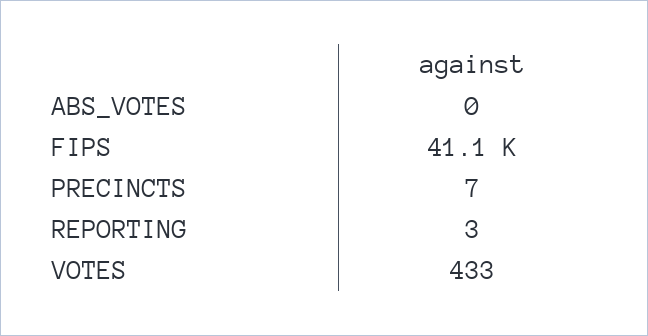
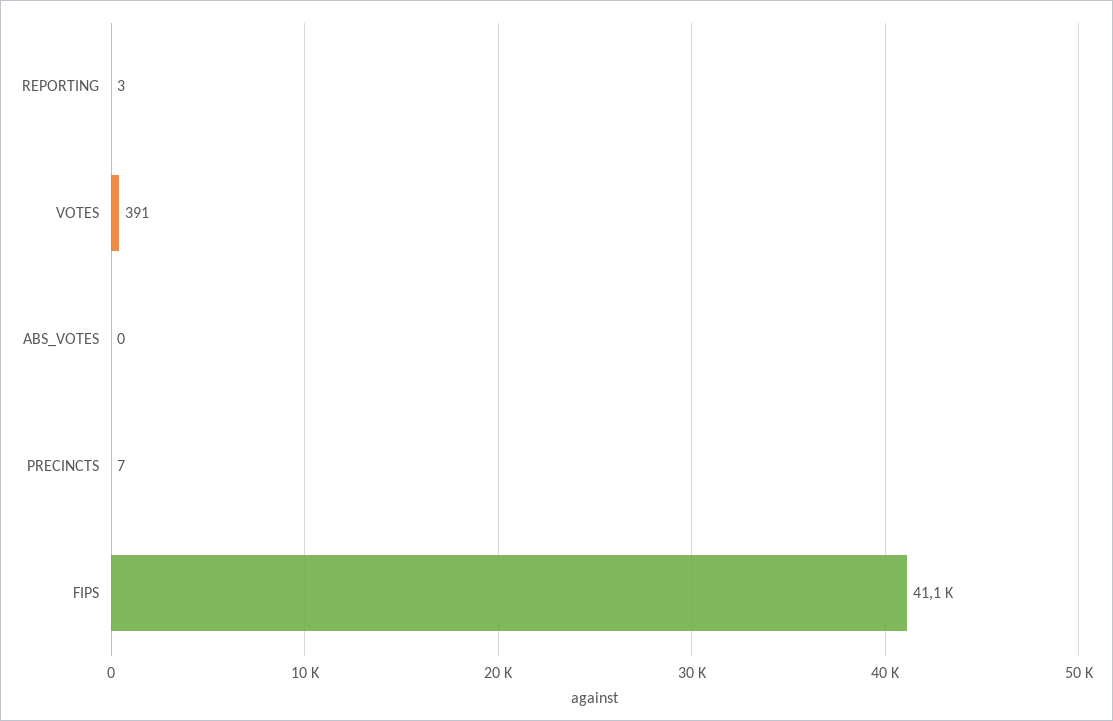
  {
    "ABS_VOTES": 0,
    "FIPS": 41100,
    "PRECINCTS": 7,
    "REPORTING": 3,
-   "VOTES": 433
+   "VOTES": 391
  }

